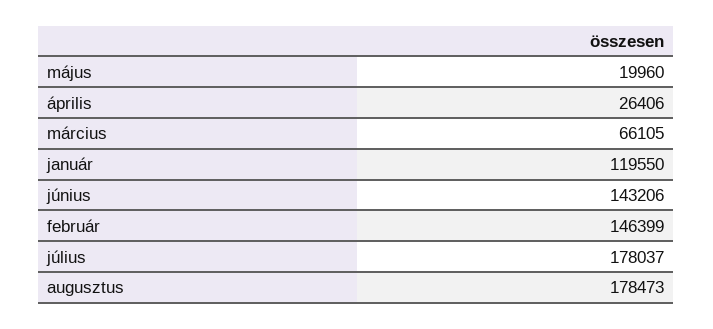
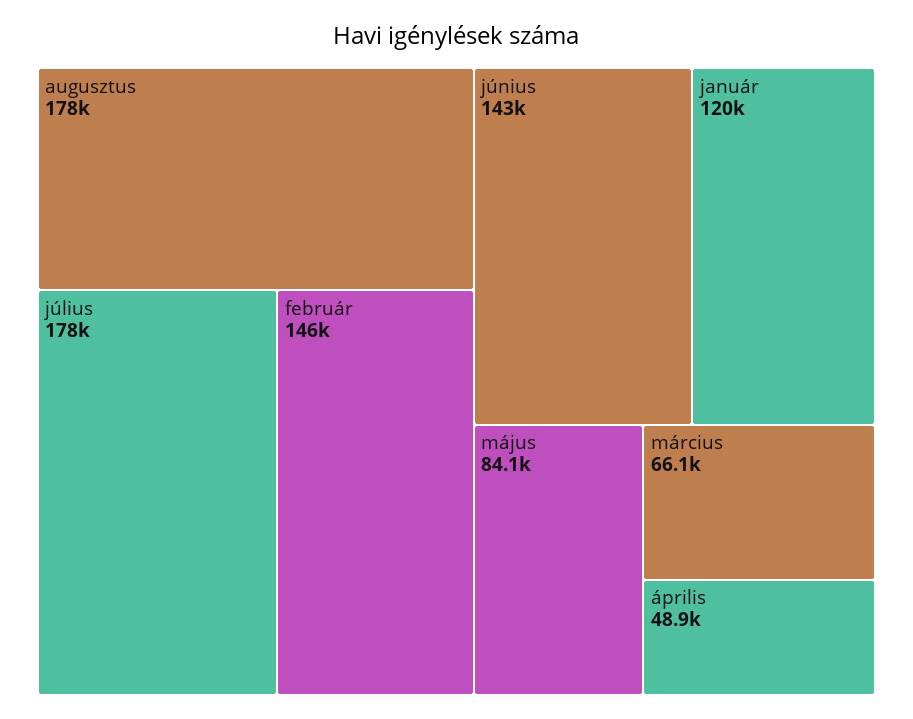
  {
-   "május": 19960,
+   "május": 84100,
-   "április": 26406,
+   "április": 48900,
    "március": 66105,
    "január": 119550,
    "június": 143206,
    "február": 146399,
    "július": 178037,
    "augusztus": 178473
  }

